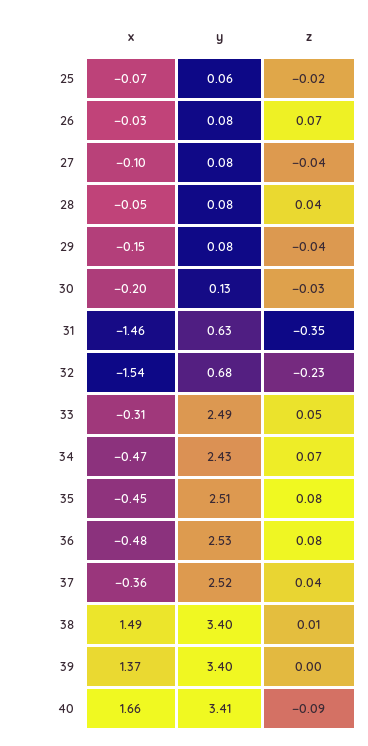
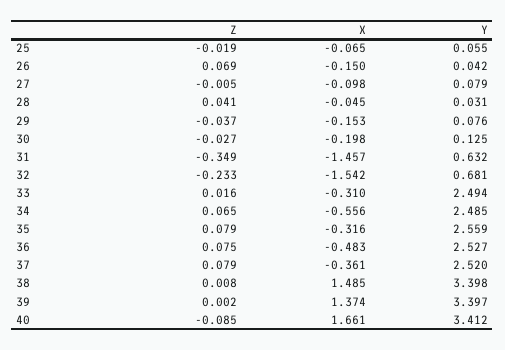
  {
    "x": {
      "25": -0.065,
-     "26": -0.03,
+     "26": -0.15,
      "27": -0.098,
      "28": -0.045,
      "29": -0.153,
      "30": -0.198,
      "31": -1.457,
      "32": -1.542,
      "33": -0.31,
-     "34": -0.47,
+     "34": -0.556,
-     "35": -0.45,
+     "35": -0.316,
      "36": -0.483,
      "37": -0.361,
      "38": 1.485,
      "39": 1.374,
      "40": 1.661
    },
    "y": {
      "25": 0.055,
-     "26": 0.08,
+     "26": 0.042,
      "27": 0.079,
-     "28": 0.08,
+     "28": 0.031,
      "29": 0.076,
      "30": 0.125,
      "31": 0.632,
      "32": 0.681,
      "33": 2.494,
-     "34": 2.43,
+     "34": 2.485,
-     "35": 2.51,
+     "35": 2.559,
      "36": 2.527,
      "37": 2.52,
      "38": 3.398,
      "39": 3.397,
      "40": 3.412
    },
    "z": {
      "25": -0.019,
      "26": 0.069,
-     "27": -0.04,
+     "27": -0.005,
      "28": 0.041,
      "29": -0.037,
      "30": -0.027,
      "31": -0.349,
      "32": -0.233,
-     "33": 0.05,
+     "33": 0.016,
      "34": 0.065,
      "35": 0.079,
      "36": 0.075,
-     "37": 0.04,
+     "37": 0.079,
      "38": 0.008,
      "39": 0.002,
      "40": -0.085
    }
  }

